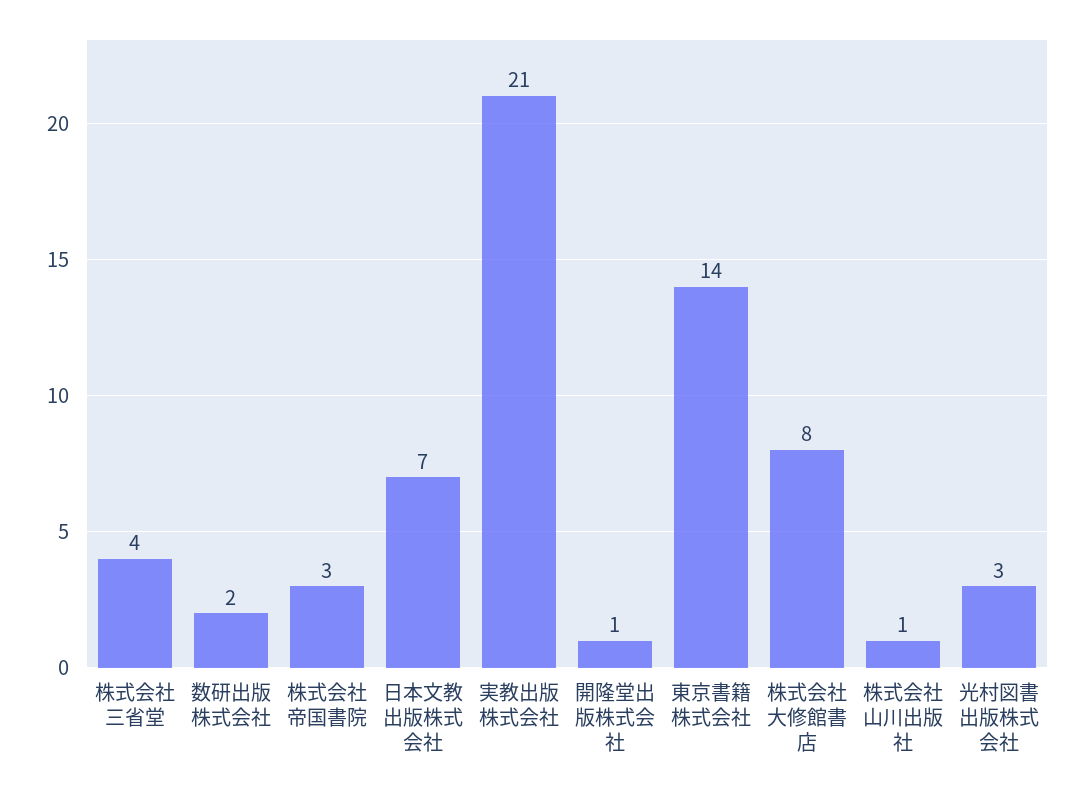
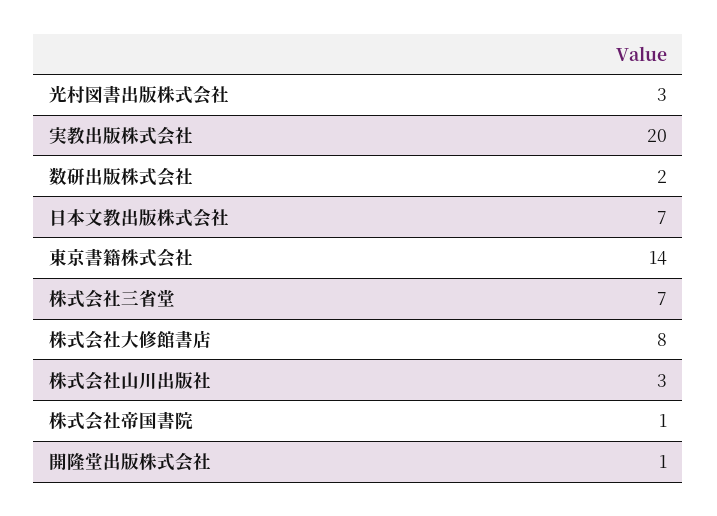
  {
-   "株式会社三省堂": 4,
+   "株式会社三省堂": 7,
    "数研出版株式会社": 2,
-   "株式会社帝国書院": 3,
+   "株式会社帝国書院": 1,
    "日本文教出版株式会社": 7,
-   "実教出版株式会社": 21,
+   "実教出版株式会社": 20,
    "開隆堂出版株式会社": 1,
    "東京書籍株式会社": 14,
    "株式会社大修館書店": 8,
-   "株式会社山川出版社": 1,
+   "株式会社山川出版社": 3,
    "光村図書出版株式会社": 3
  }

